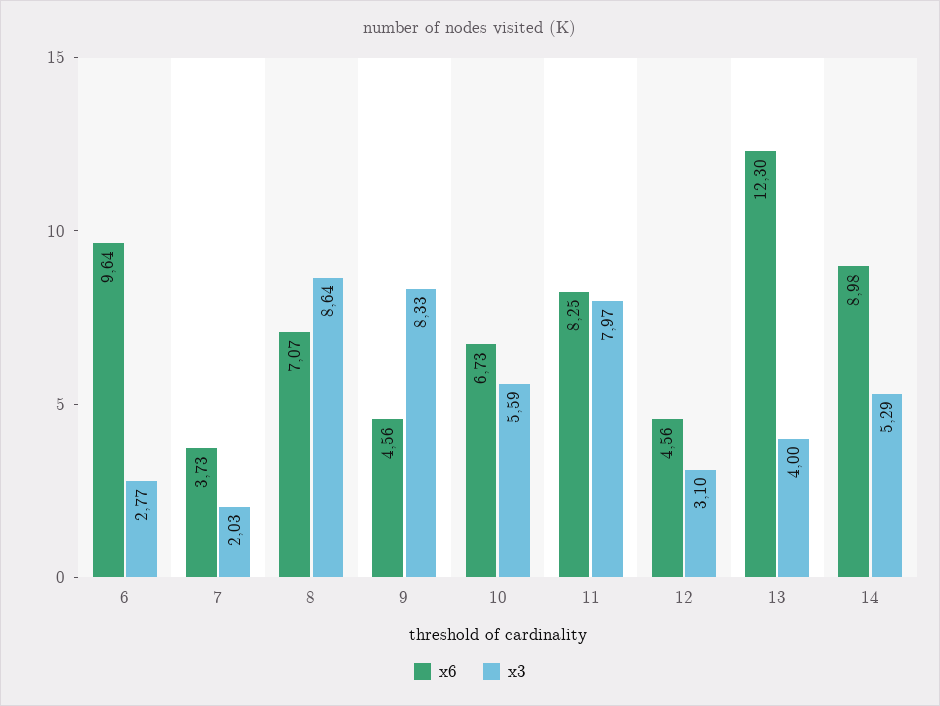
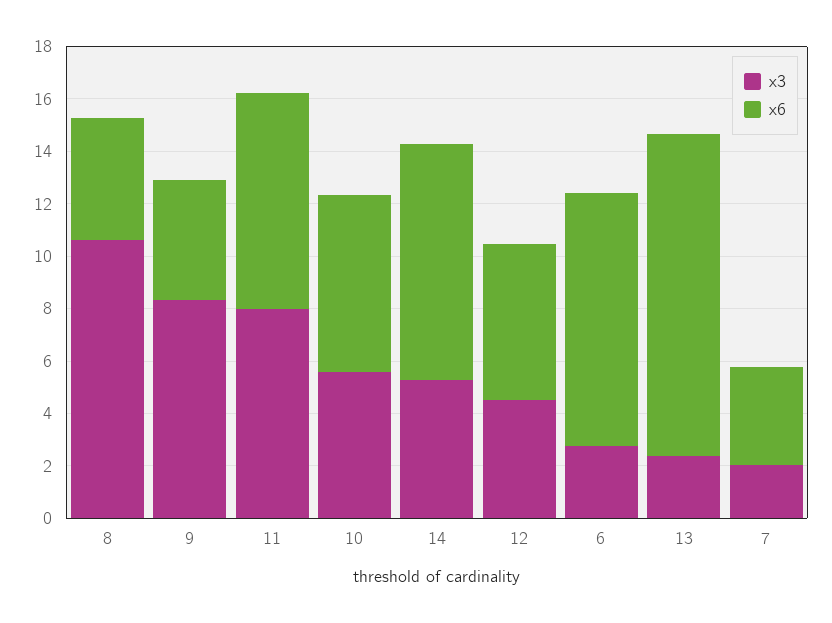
  {
    "x6": {
      "6": 9.64,
      "7": 3.73,
-     "8": 7.07,
+     "8": 4.5,
      "9": 4.56,
      "10": 6.73,
      "11": 8.25,
-     "12": 4.56,
+     "12": 6,
      "13": 12.3,
      "14": 8.98
    },
    "x3": {
      "6": 2.77,
      "7": 2.03,
-     "8": 8.64,
+     "8": 10.5,
      "9": 8.33,
      "10": 5.59,
      "11": 7.97,
-     "12": 3.1,
+     "12": 4.5,
-     "13": 4,
+     "13": 2.5,
      "14": 5.29
    }
  }

